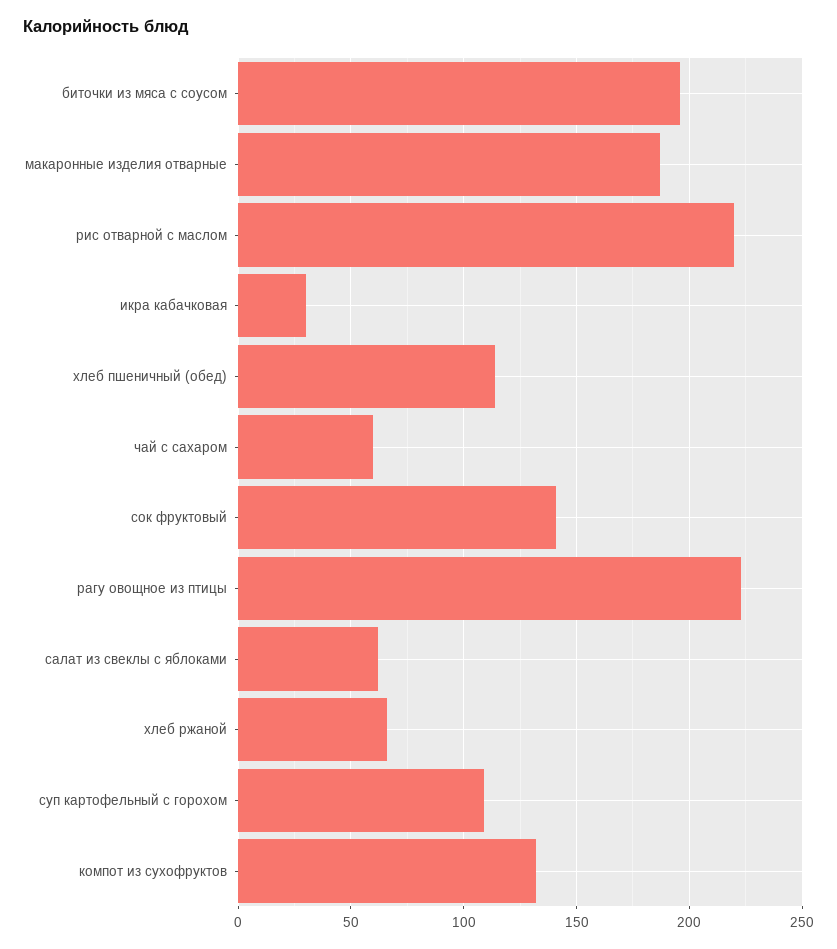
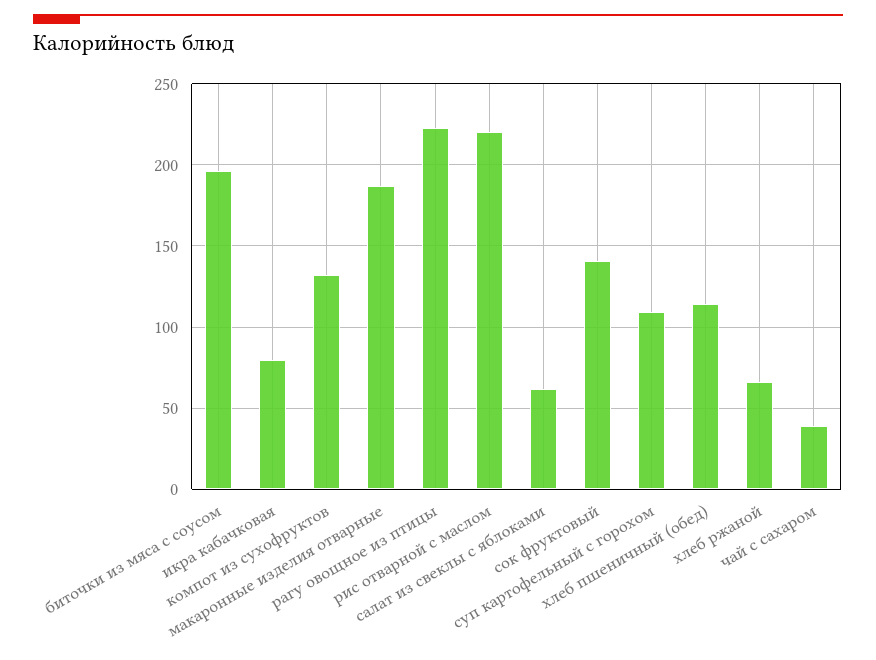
  {
    "биточки из мяса с соусом": 195,
    "макаронные изделия отварные": 185,
    "рис отварной с маслом": 220,
-   "икра кабачковая": 30,
+   "икра кабачковая": 80,
    "хлеб пшеничный (обед)": 115,
-   "чай с сахаром": 60,
+   "чай с сахаром": 40,
    "сок фруктовый": 140,
    "рагу овощное из птицы": 225,
    "салат из свеклы с яблоками": 60,
    "хлеб ржаной": 65,
    "суп картофельный с горохом": 110,
    "компот из сухофруктов": 130
  }

